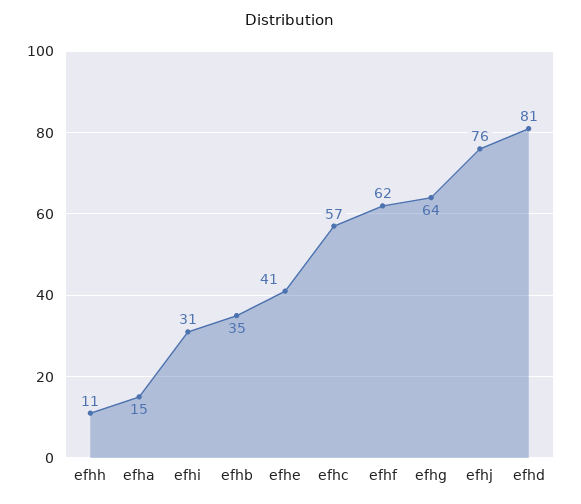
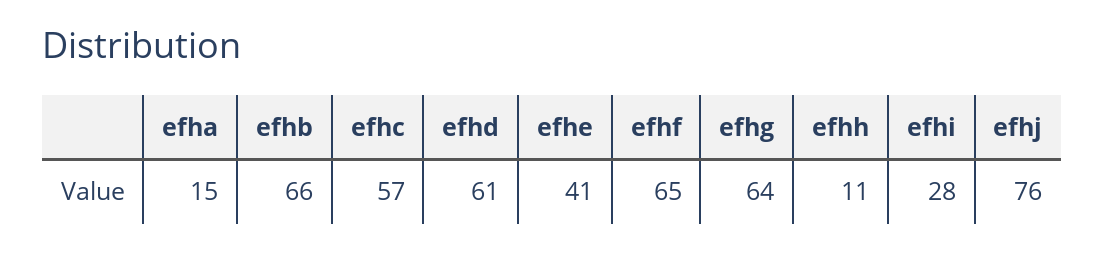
  {
    "efhh": 11,
    "efha": 15,
-   "efhi": 31,
+   "efhi": 28,
-   "efhb": 35,
+   "efhb": 66,
    "efhe": 41,
    "efhc": 57,
-   "efhf": 62,
+   "efhf": 65,
    "efhg": 64,
    "efhj": 76,
-   "efhd": 81
+   "efhd": 61
  }

